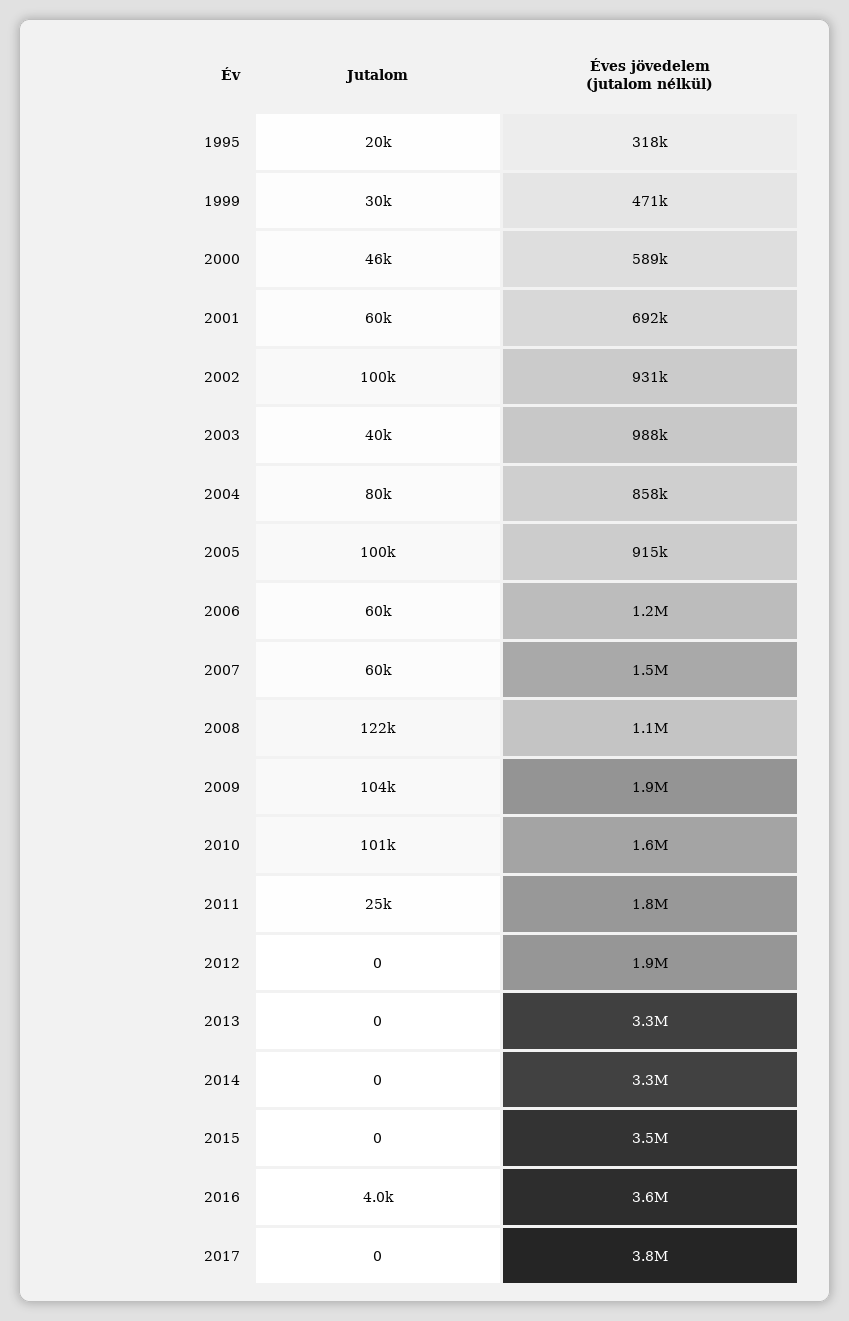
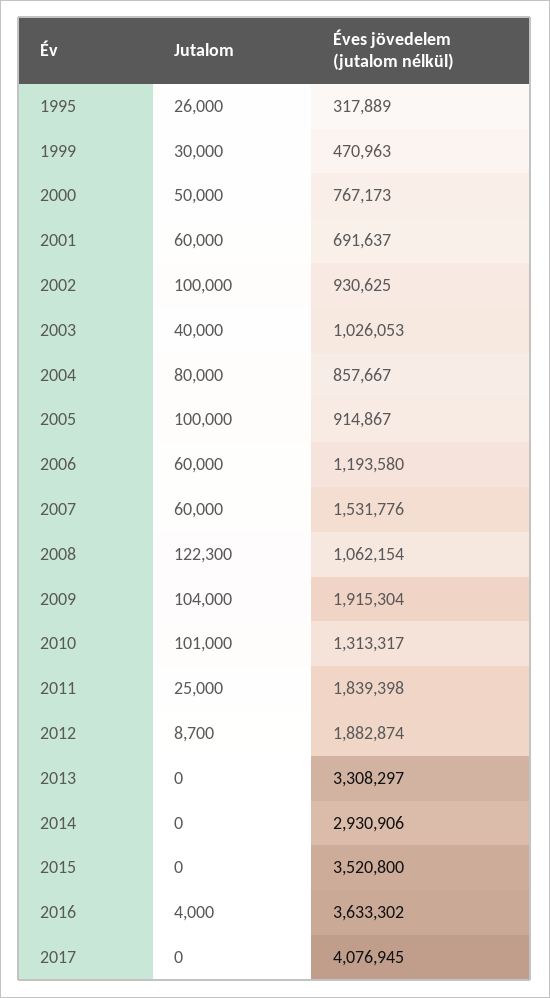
  {
    "Jutalom": {
-     "1995": 20000,
+     "1995": 26000,
      "1999": 30000,
-     "2000": 46000,
+     "2000": 50000,
      "2001": 60000,
      "2002": 100000,
      "2003": 40000,
      "2004": 80000,
      "2005": 100000,
      "2006": 60000,
      "2007": 60000,
      "2008": 122300,
      "2009": 104000,
      "2010": 101000,
      "2011": 25000,
-     "2012": 0,
+     "2012": 8700,
      "2013": 0,
      "2014": 0,
      "2015": 0,
      "2016": 4000,
      "2017": 0
    },
    "Éves jövedelem (jutalom nélkül)": {
      "1995": 317889,
      "1999": 470963,
-     "2000": 589000,
+     "2000": 767173,
      "2001": 691637,
      "2002": 930625,
-     "2003": 988000,
+     "2003": 1026053,
      "2004": 857667,
      "2005": 914867,
      "2006": 1193580,
      "2007": 1531776,
      "2008": 1062154,
      "2009": 1915304,
-     "2010": 1600000,
+     "2010": 1313317,
      "2011": 1839398,
      "2012": 1882874,
      "2013": 3308297,
-     "2014": 3300000,
+     "2014": 2930906,
      "2015": 3520800,
      "2016": 3633302,
-     "2017": 3800000
+     "2017": 4076945
    }
  }

